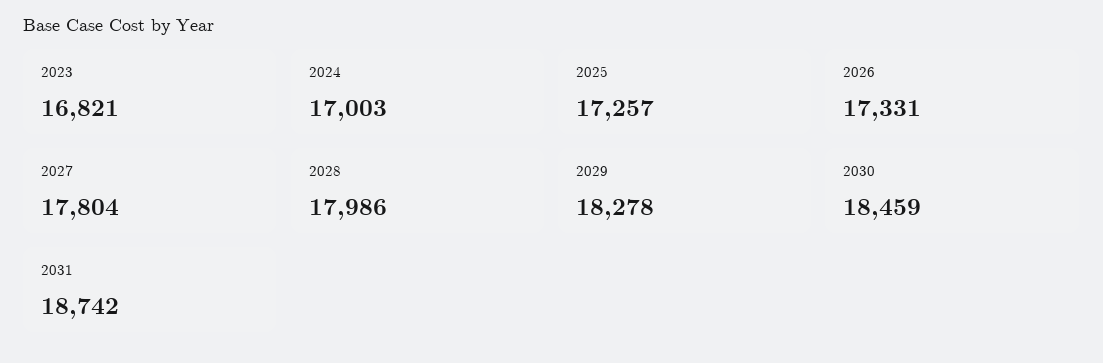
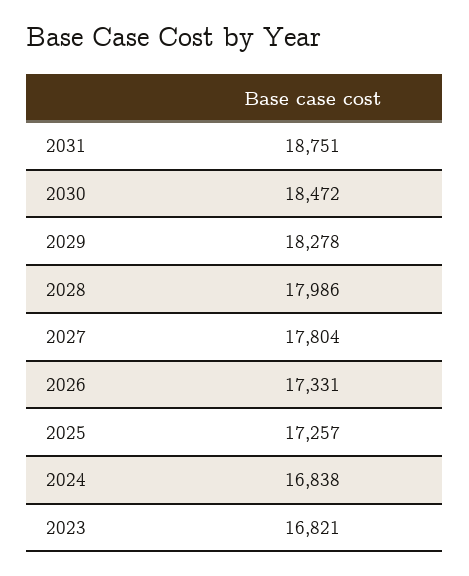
  {
    "2023": 16821,
-   "2024": 17003,
+   "2024": 16838,
    "2025": 17257,
    "2026": 17331,
    "2027": 17804,
    "2028": 17986,
    "2029": 18278,
-   "2030": 18459,
+   "2030": 18472,
-   "2031": 18742
+   "2031": 18751
  }

